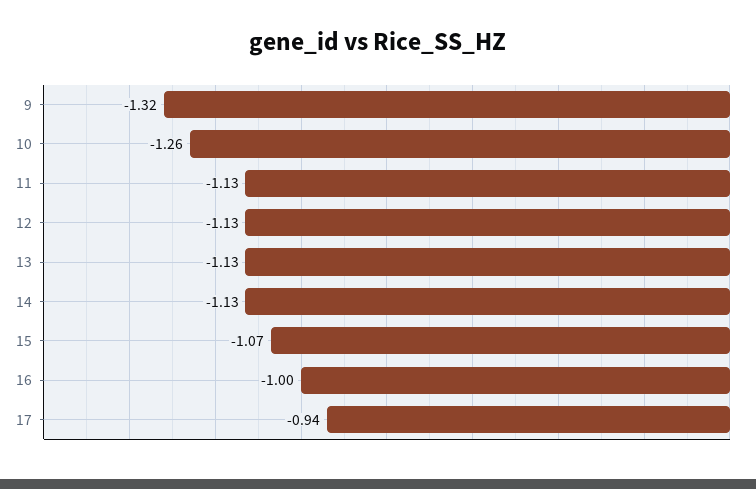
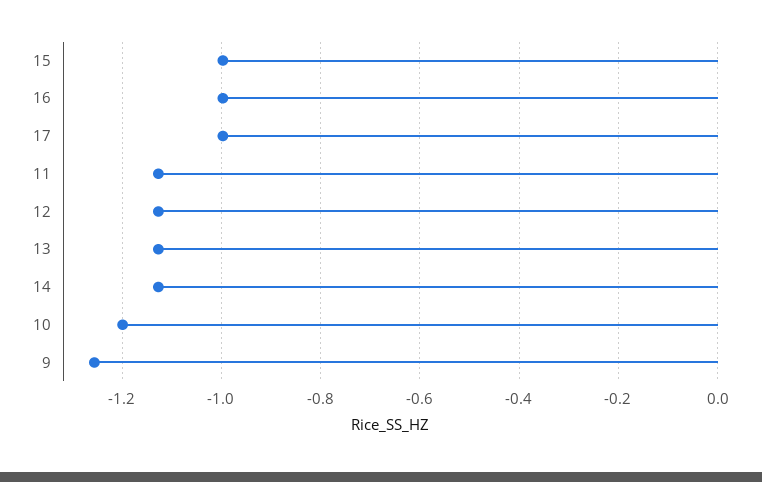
  {
-   "9": -1.32,
+   "9": -1.26,
-   "10": -1.26,
+   "10": -1.2,
    "11": -1.13,
    "12": -1.13,
    "13": -1.13,
    "14": -1.13,
-   "15": -1.07,
+   "15": -1,
    "16": -1,
-   "17": -0.94
+   "17": -1
  }

